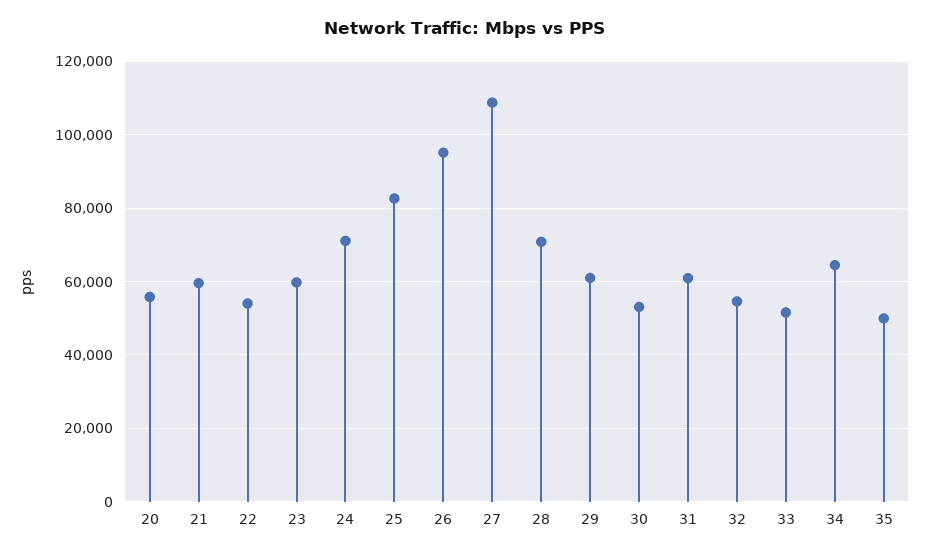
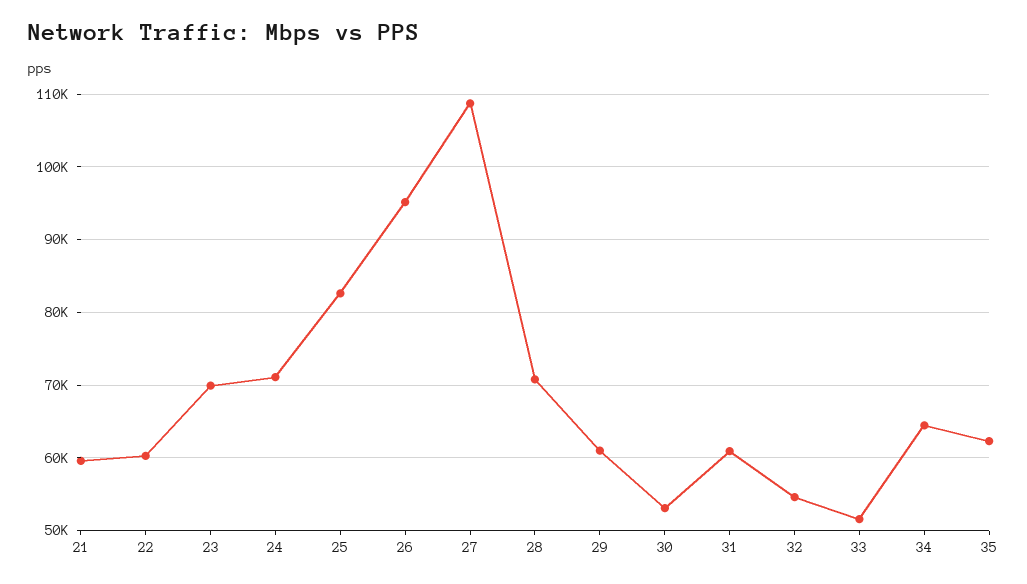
  {
-   "20": 56000,
    "21": 60000,
-   "22": 54000,
+   "22": 60000,
-   "23": 60000,
+   "23": 70000,
    "24": 71000,
    "25": 83000,
    "26": 95000,
    "27": 109000,
    "28": 71000,
    "29": 61000,
    "30": 53000,
    "31": 61000,
    "32": 55000,
    "33": 52000,
    "34": 64000,
-   "35": 50000
+   "35": 62000
  }

